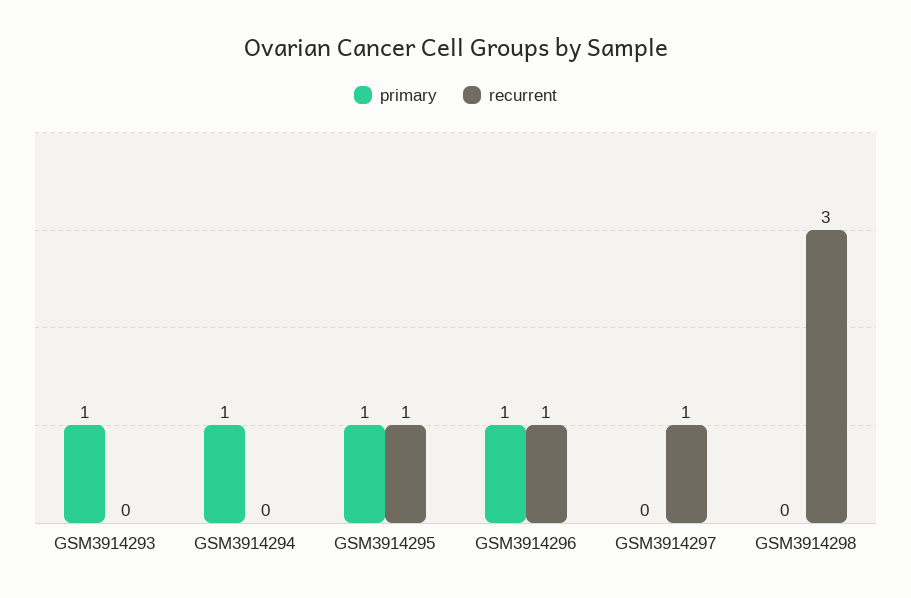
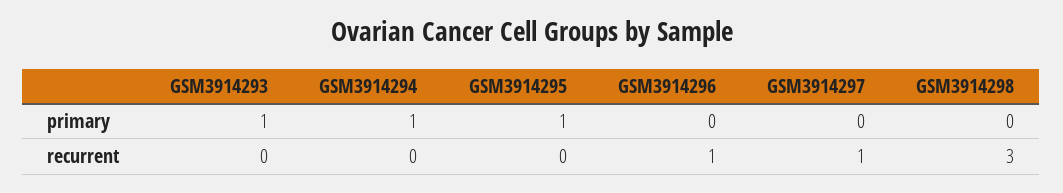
  {
    "primary": {
      "GSM3914293": 1,
      "GSM3914294": 1,
      "GSM3914295": 1,
-     "GSM3914296": 1,
+     "GSM3914296": 0,
      "GSM3914297": 0,
      "GSM3914298": 0
    },
    "recurrent": {
      "GSM3914293": 0,
      "GSM3914294": 0,
-     "GSM3914295": 1,
+     "GSM3914295": 0,
      "GSM3914296": 1,
      "GSM3914297": 1,
      "GSM3914298": 3
    }
  }

